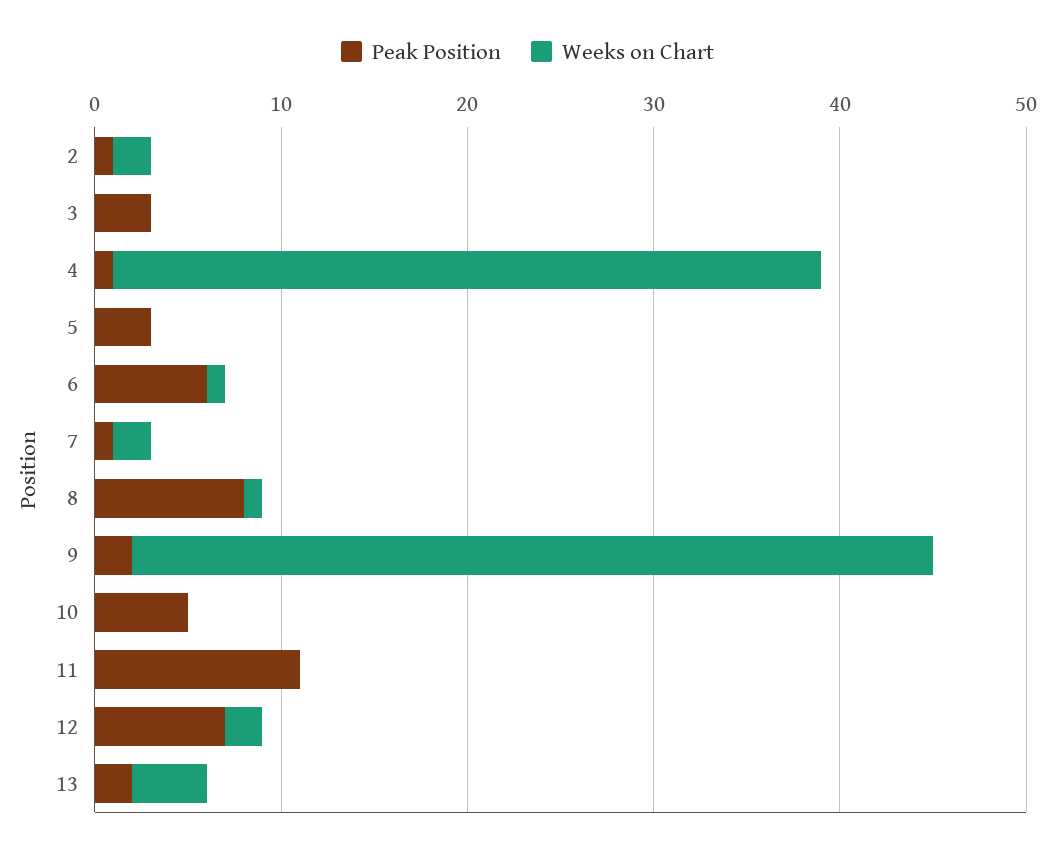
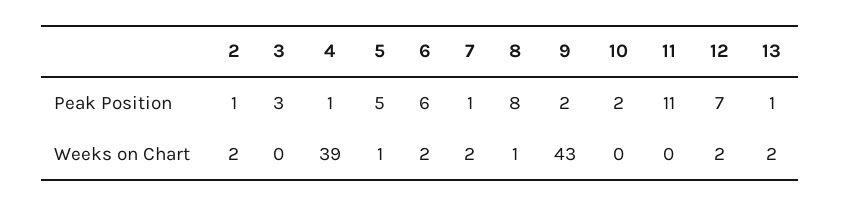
  {
    "Peak Position": {
      "2": 1,
      "3": 3,
      "4": 1,
-     "5": 3,
+     "5": 5,
      "6": 6,
      "7": 1,
      "8": 8,
      "9": 2,
-     "10": 5,
+     "10": 2,
      "11": 11,
      "12": 7,
-     "13": 2
+     "13": 1
    },
    "Weeks on Chart": {
      "2": 2,
      "3": 0,
-     "4": 38,
+     "4": 39,
-     "5": 0,
+     "5": 1,
-     "6": 1,
+     "6": 2,
      "7": 2,
      "8": 1,
      "9": 43,
      "10": 0,
      "11": 0,
      "12": 2,
-     "13": 4
+     "13": 2
    }
  }

